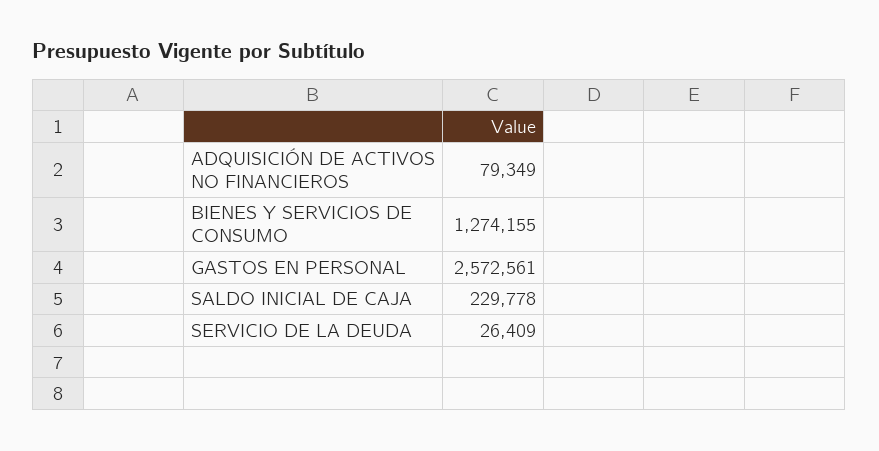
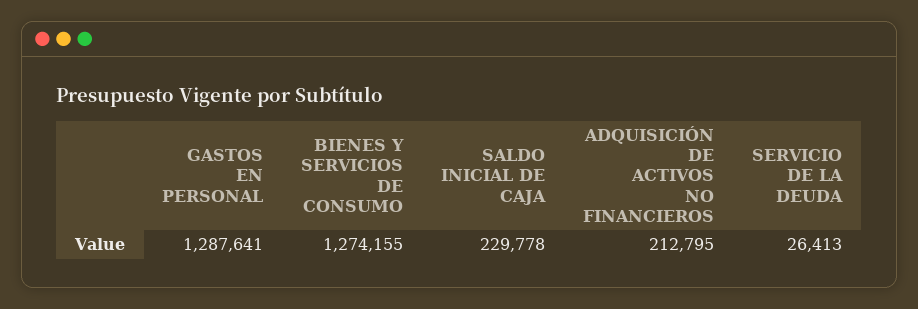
  {
-   "ADQUISICIÓN DE ACTIVOS NO FINANCIEROS": 79349,
+   "ADQUISICIÓN DE ACTIVOS NO FINANCIEROS": 212795,
    "BIENES Y SERVICIOS DE CONSUMO": 1274155,
-   "GASTOS EN PERSONAL": 2572561,
+   "GASTOS EN PERSONAL": 1287641,
    "SALDO INICIAL DE CAJA": 229778,
-   "SERVICIO DE LA DEUDA": 26409
+   "SERVICIO DE LA DEUDA": 26413
  }

